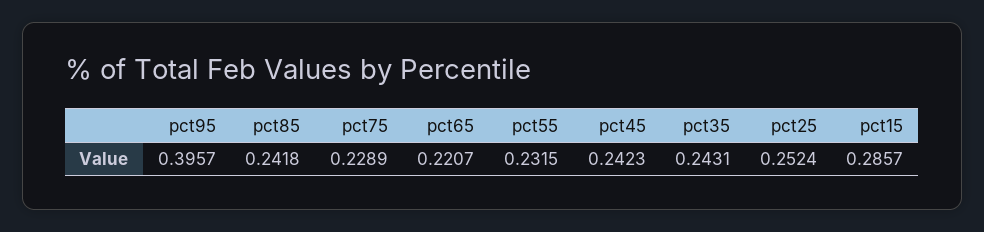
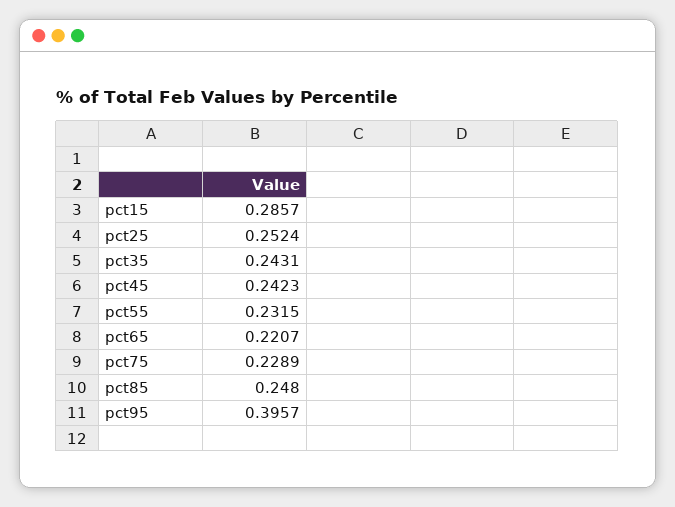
  {
    "pct95": 0.3957,
-   "pct85": 0.2418,
+   "pct85": 0.248,
    "pct75": 0.2289,
    "pct65": 0.2207,
    "pct55": 0.2315,
    "pct45": 0.2423,
    "pct35": 0.2431,
    "pct25": 0.2524,
    "pct15": 0.2857
  }

